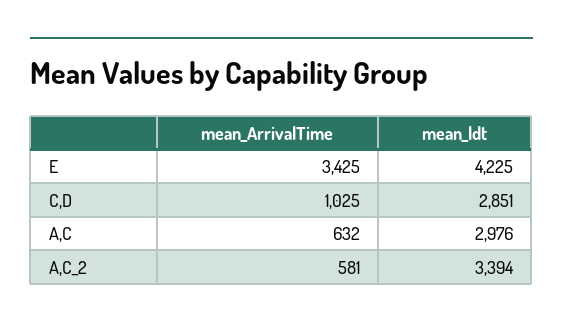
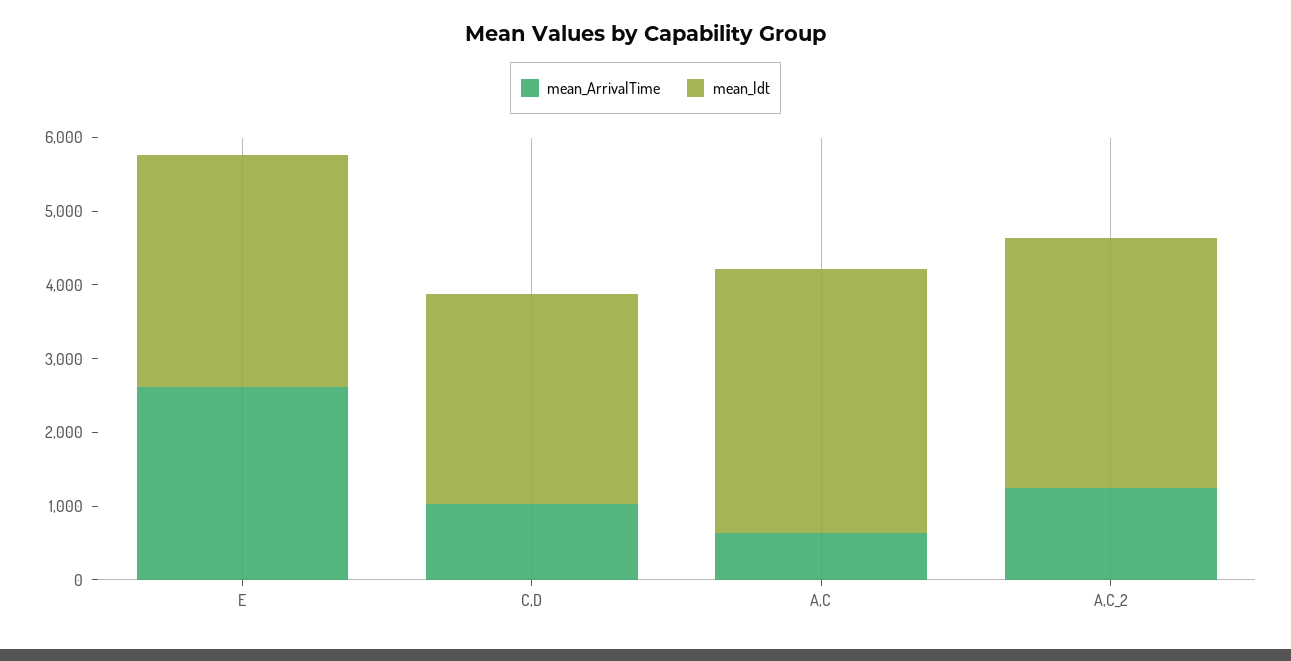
  {
    "mean_ArrivalTime": {
-     "E": 3425,
+     "E": 2600,
      "C,D": 1025,
      "A,C": 632,
-     "A,C_2": 581
+     "A,C_2": 1200
    },
    "mean_ldt": {
-     "E": 4225,
+     "E": 3200,
      "C,D": 2851,
-     "A,C": 2976,
+     "A,C": 3600,
      "A,C_2": 3394
    }
  }

